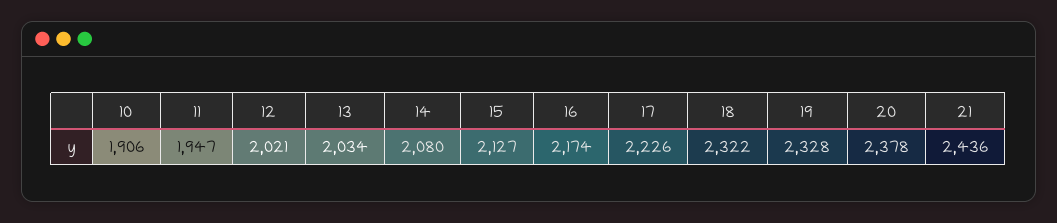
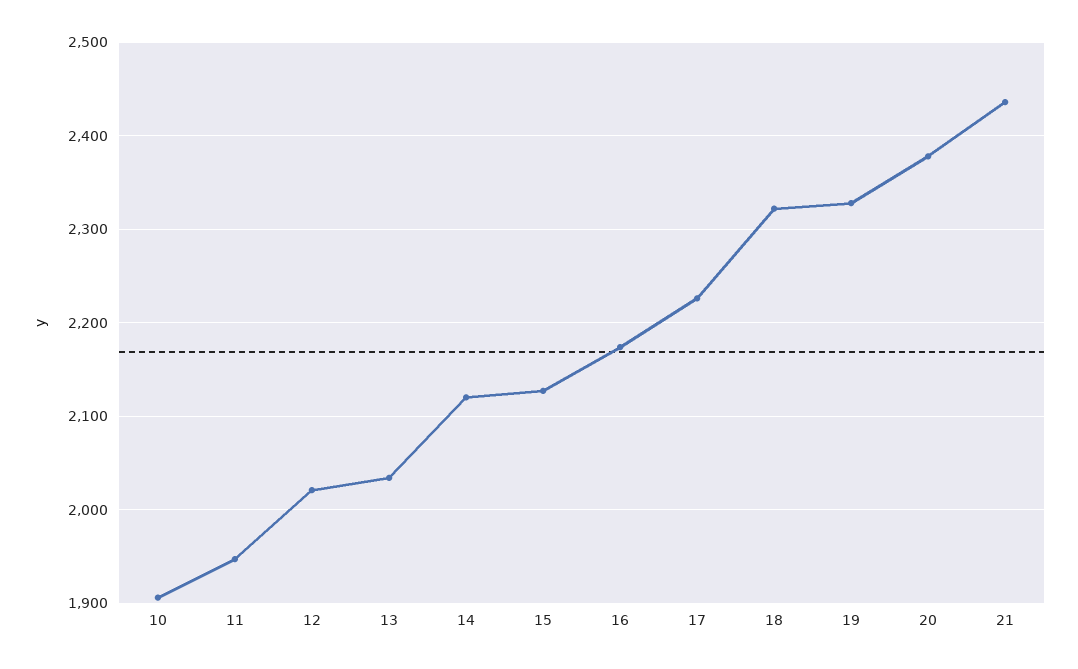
  {
    "10": 1906,
    "11": 1947,
    "12": 2021,
    "13": 2034,
-   "14": 2080,
+   "14": 2120,
    "15": 2127,
    "16": 2174,
    "17": 2226,
    "18": 2322,
    "19": 2328,
    "20": 2378,
    "21": 2436
  }

